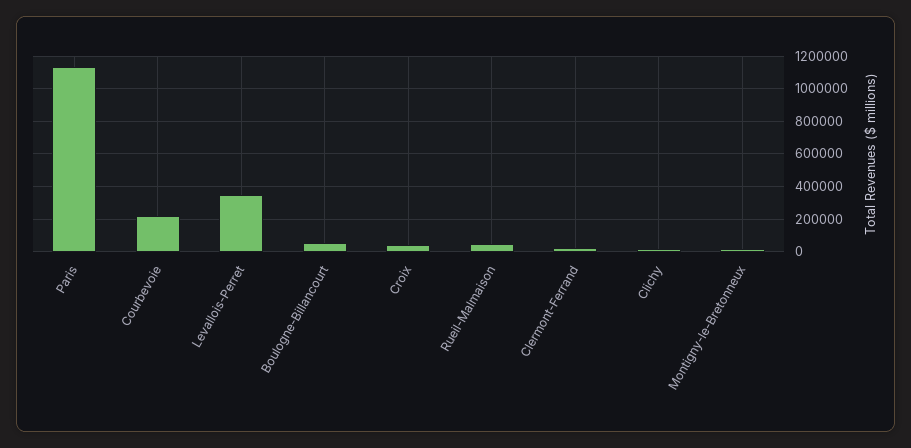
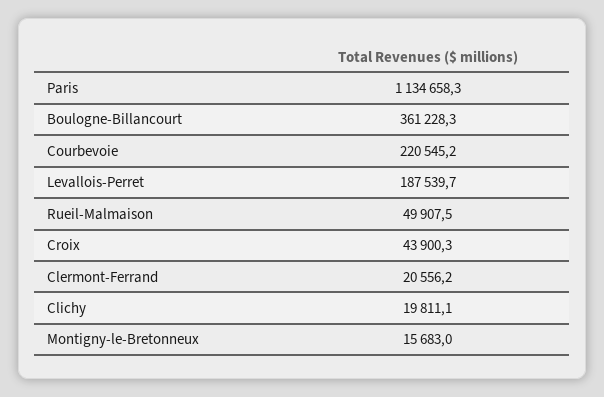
  {
    "Paris": 1134658.3,
    "Courbevoie": 220545.2,
-   "Levallois-Perret": 350000,
+   "Levallois-Perret": 187539.7,
-   "Boulogne-Billancourt": 50000,
+   "Boulogne-Billancourt": 361228.3,
    "Croix": 43900.3,
    "Rueil-Malmaison": 49907.5,
    "Clermont-Ferrand": 20556.2,
    "Clichy": 19811.1,
    "Montigny-le-Bretonneux": 15683
  }

